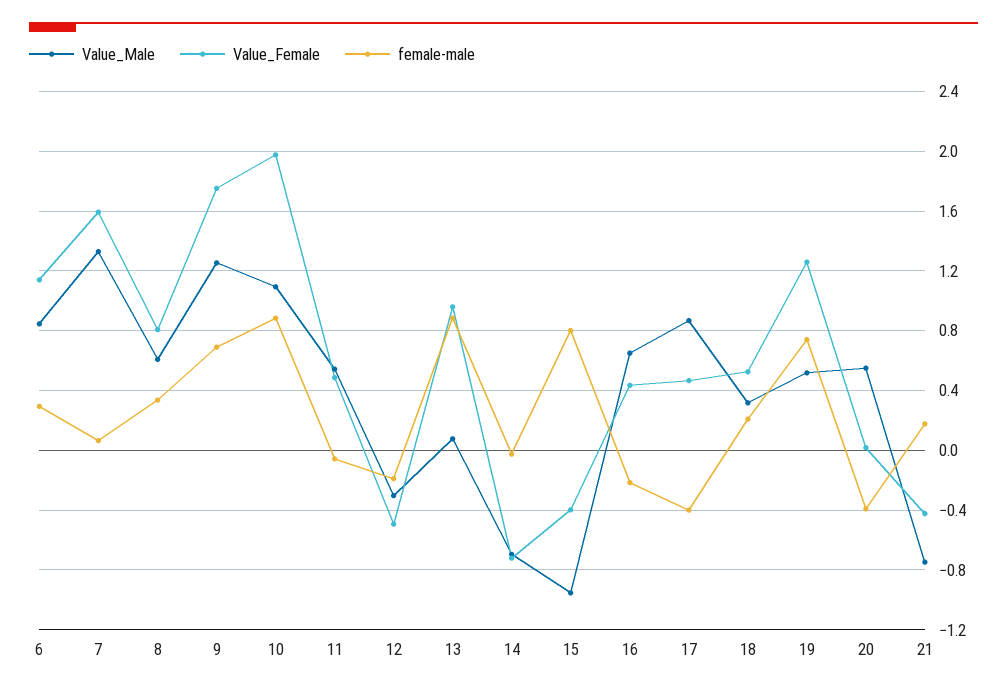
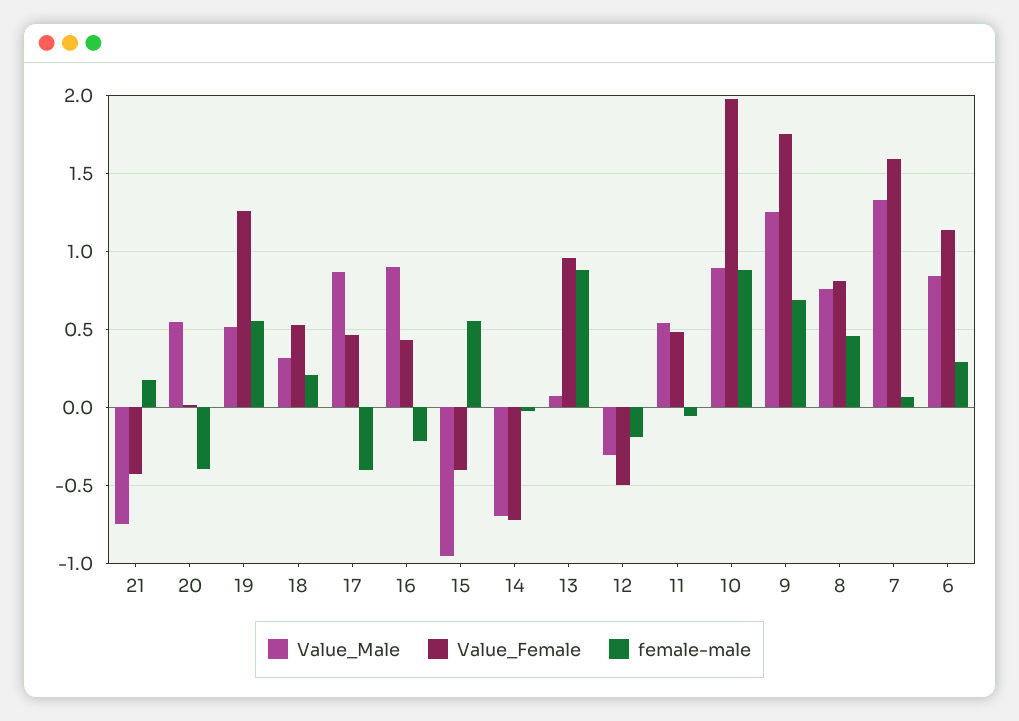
  {
    "Value_Male": {
      "6": 0.85,
      "7": 1.35,
-     "8": 0.6,
+     "8": 0.75,
      "9": 1.25,
-     "10": 1.1,
+     "10": 0.9,
      "11": 0.55,
      "12": -0.3,
      "13": 0.1,
      "14": -0.7,
      "15": -0.95,
-     "16": 0.65,
+     "16": 0.9,
      "17": 0.85,
      "18": 0.3,
      "19": 0.5,
      "20": 0.55,
      "21": -0.75
    },
    "Value_Female": {
      "6": 1.15,
      "7": 1.6,
      "8": 0.8,
      "9": 1.75,
      "10": 2,
      "11": 0.5,
      "12": -0.5,
      "13": 0.95,
      "14": -0.7,
      "15": -0.4,
      "16": 0.45,
      "17": 0.45,
      "18": 0.55,
      "19": 1.25,
      "20": 0,
      "21": -0.4
    },
    "female-male": {
      "6": 0.3,
      "7": 0.05,
-     "8": 0.35,
+     "8": 0.45,
      "9": 0.7,
      "10": 0.9,
      "11": -0.05,
      "12": -0.2,
      "13": 0.9,
      "14": -0.05,
-     "15": 0.8,
+     "15": 0.55,
      "16": -0.2,
      "17": -0.4,
      "18": 0.2,
-     "19": 0.75,
+     "19": 0.55,
      "20": -0.4,
      "21": 0.2
    }
  }

